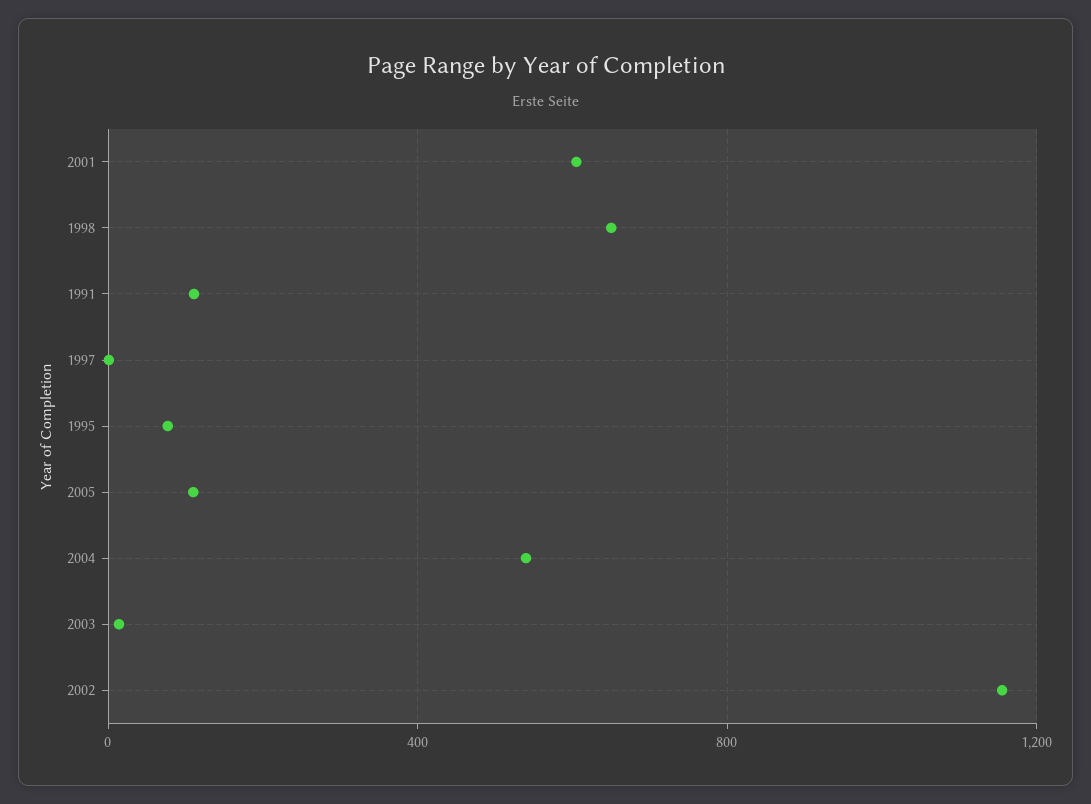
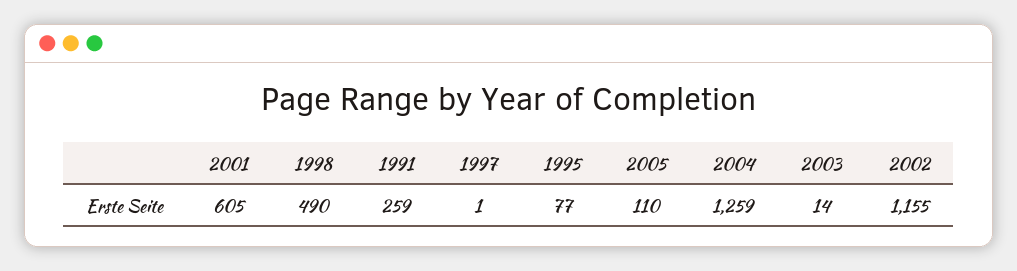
  {
    "2001": 605,
-   "1998": 650,
+   "1998": 490,
-   "1991": 100,
+   "1991": 259,
    "1997": 1,
    "1995": 77,
    "2005": 110,
-   "2004": 550,
+   "2004": 1259,
    "2003": 14,
    "2002": 1155
  }

